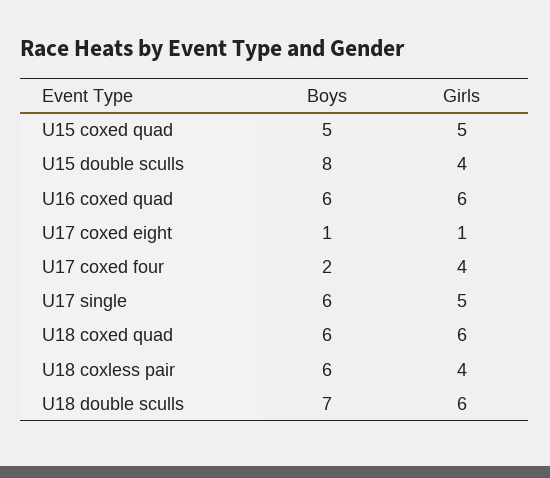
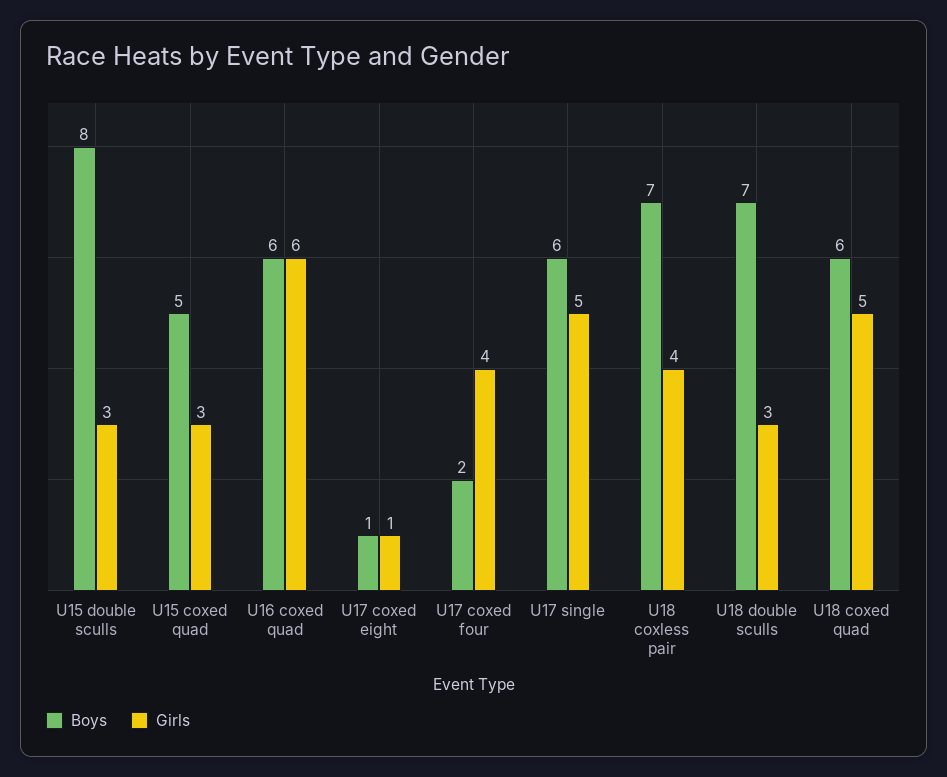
  {
    "Boys": {
      "U15 coxed quad": 5,
      "U15 double sculls": 8,
      "U16 coxed quad": 6,
      "U17 coxed eight": 1,
      "U17 coxed four": 2,
      "U17 single": 6,
      "U18 coxed quad": 6,
-     "U18 coxless pair": 6,
+     "U18 coxless pair": 7,
      "U18 double sculls": 7
    },
    "Girls": {
-     "U15 coxed quad": 5,
+     "U15 coxed quad": 3,
-     "U15 double sculls": 4,
+     "U15 double sculls": 3,
      "U16 coxed quad": 6,
      "U17 coxed eight": 1,
      "U17 coxed four": 4,
      "U17 single": 5,
-     "U18 coxed quad": 6,
+     "U18 coxed quad": 5,
      "U18 coxless pair": 4,
-     "U18 double sculls": 6
+     "U18 double sculls": 3
    }
  }

